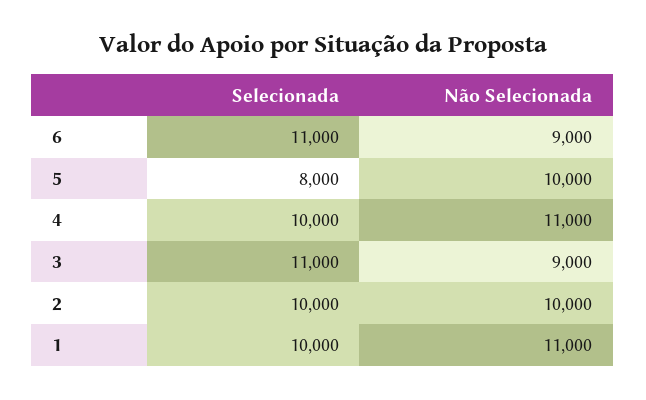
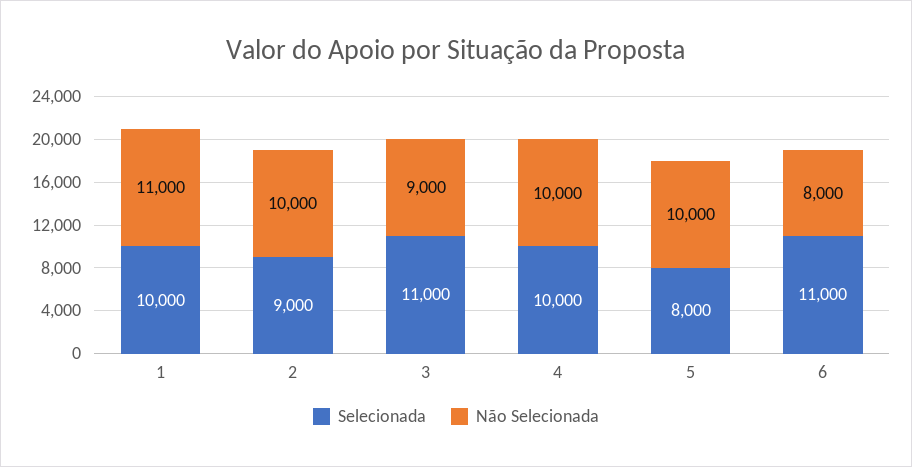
  {
    "Selecionada": {
      "6": 11000,
      "5": 8000,
      "4": 10000,
      "3": 11000,
-     "2": 10000,
+     "2": 9000,
      "1": 10000
    },
    "Não Selecionada": {
-     "6": 9000,
+     "6": 8000,
      "5": 10000,
-     "4": 11000,
+     "4": 10000,
      "3": 9000,
      "2": 10000,
      "1": 11000
    }
  }

